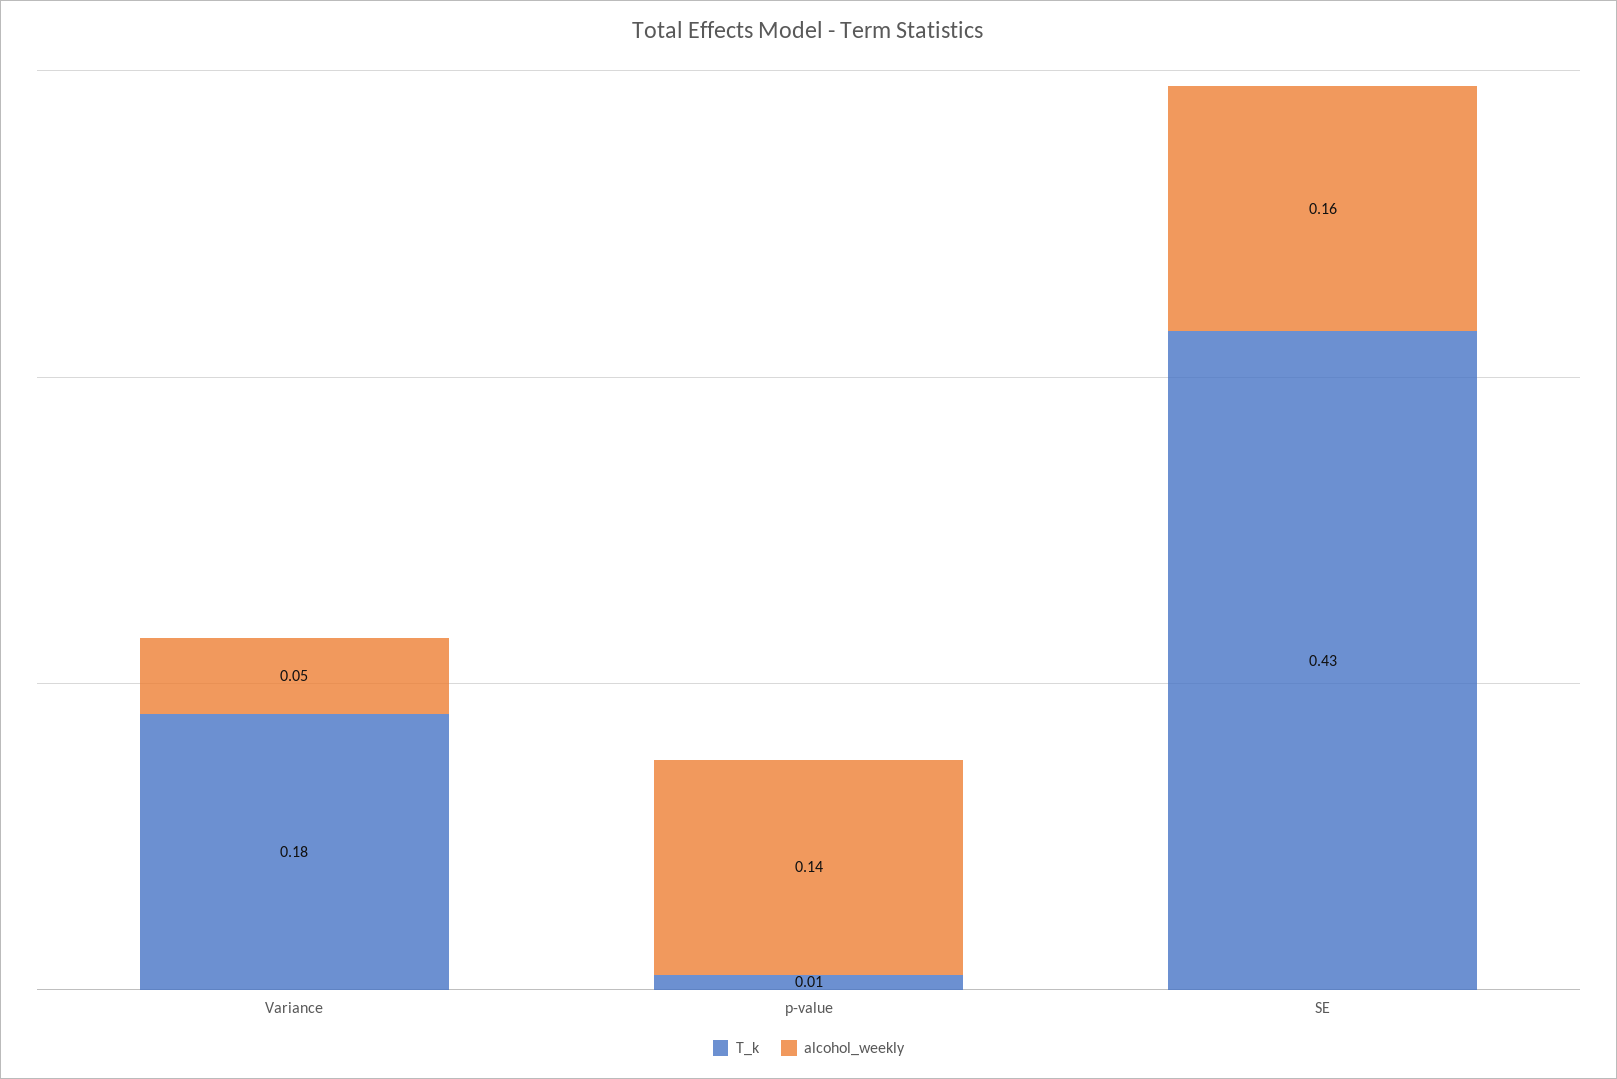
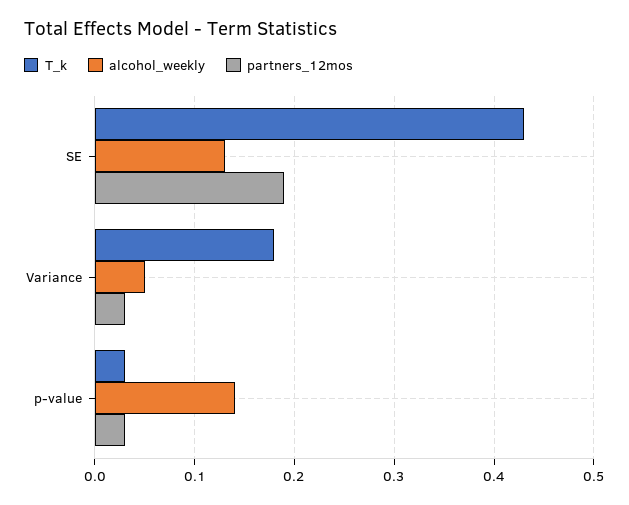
  {
    "T_k": {
      "Variance": 0.18,
-     "p-value": 0.01,
+     "p-value": 0.03,
      "SE": 0.43
    },
    "alcohol_weekly": {
      "Variance": 0.05,
      "p-value": 0.14,
-     "SE": 0.16
+     "SE": 0.13
-   }
+   },
+   "partners_12mos": {
+     "SE": 0.19,
+     "Variance": 0.03,
+     "p-value": 0.03
+   }
  }

